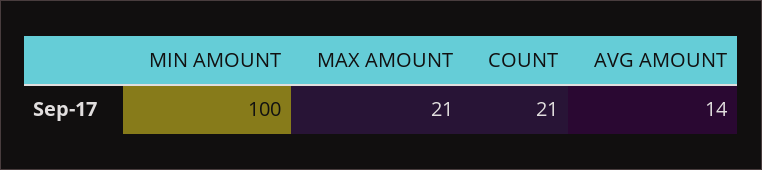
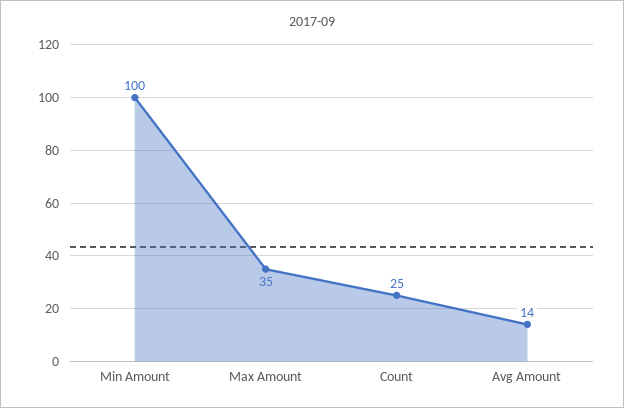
  {
    "MIN AMOUNT": 100,
-   "MAX AMOUNT": 21,
+   "MAX AMOUNT": 35,
-   "COUNT": 21,
+   "COUNT": 25,
    "AVG AMOUNT": 14
  }

